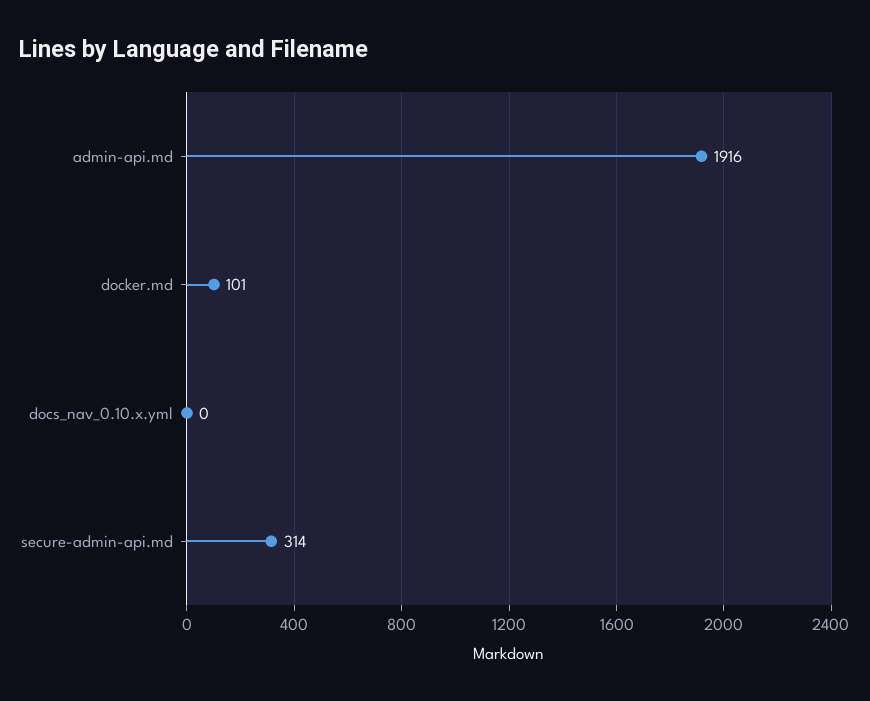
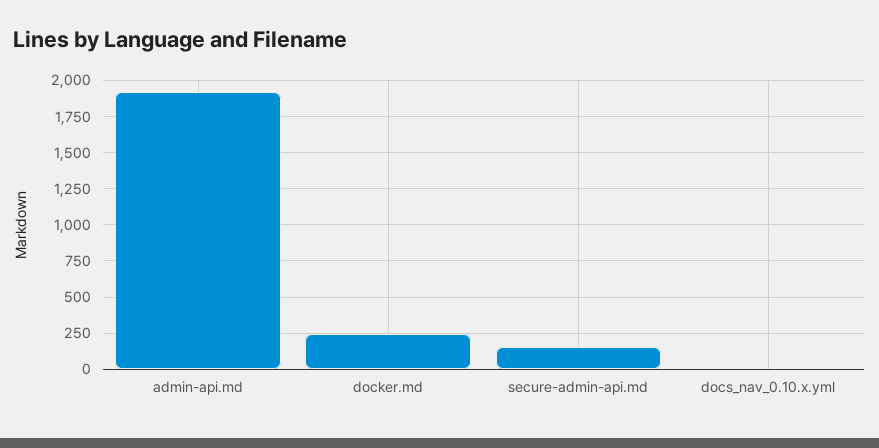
  {
    "admin-api.md": 1916,
-   "docker.md": 101,
+   "docker.md": 250,
    "docs_nav_0.10.x.yml": 0,
-   "secure-admin-api.md": 314
+   "secure-admin-api.md": 150
  }

